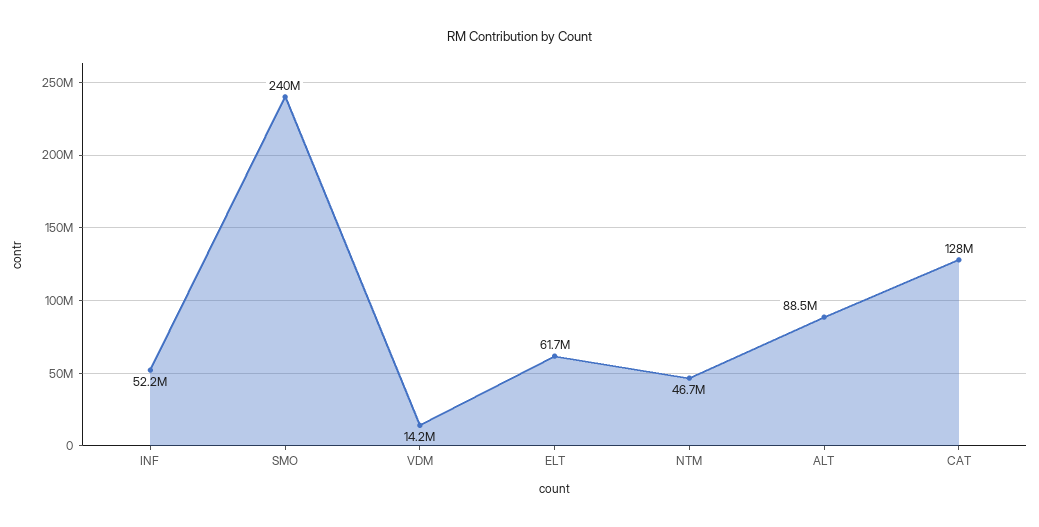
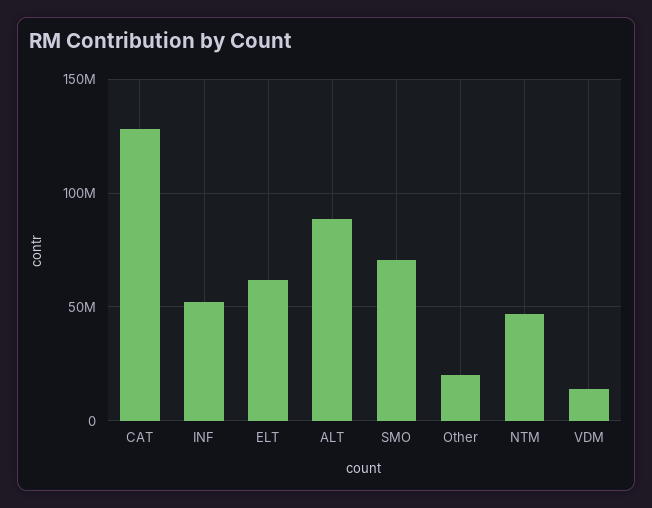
  {
    "INF": 52200000,
-   "SMO": 240000000,
+   "SMO": 70000000,
    "VDM": 14200000,
    "ELT": 61700000,
    "NTM": 46700000,
    "ALT": 88500000,
-   "CAT": 128000000
+   "CAT": 128000000,
+   "Other": 20000000
  }

